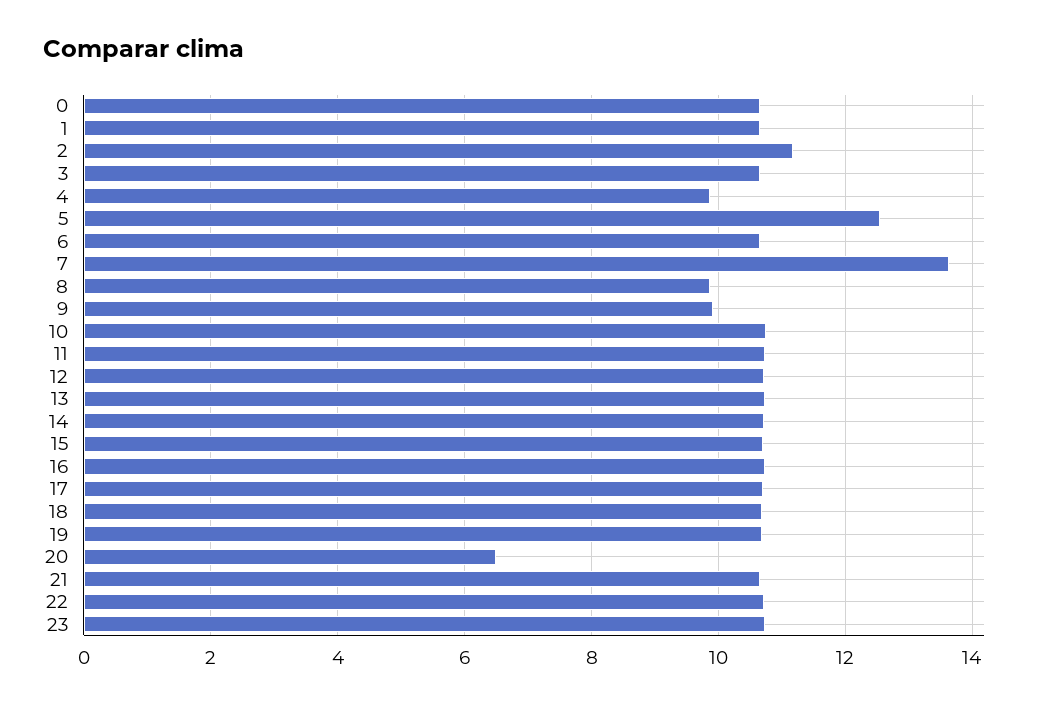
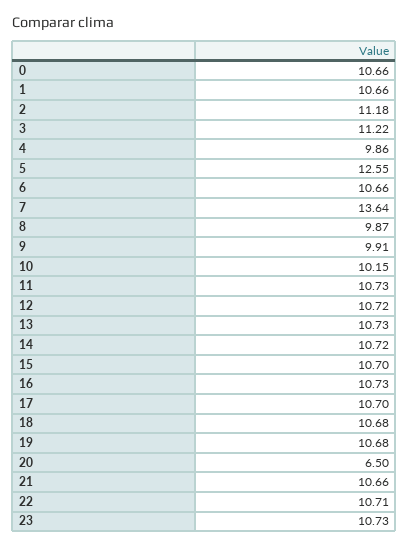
  {
    "0": 10.66,
    "1": 10.66,
    "2": 11.18,
-   "3": 10.6,
+   "3": 11.22,
    "4": 9.86,
    "5": 12.55,
    "6": 10.66,
    "7": 13.64,
    "8": 9.87,
    "9": 9.91,
-   "10": 10.8,
+   "10": 10.15,
    "11": 10.73,
    "12": 10.72,
    "13": 10.73,
    "14": 10.72,
    "15": 10.7,
    "16": 10.73,
    "17": 10.7,
    "18": 10.68,
    "19": 10.68,
    "20": 6.5,
    "21": 10.66,
    "22": 10.71,
    "23": 10.73
  }

